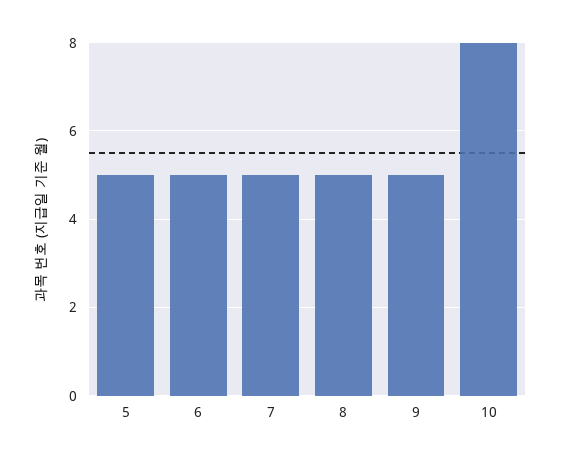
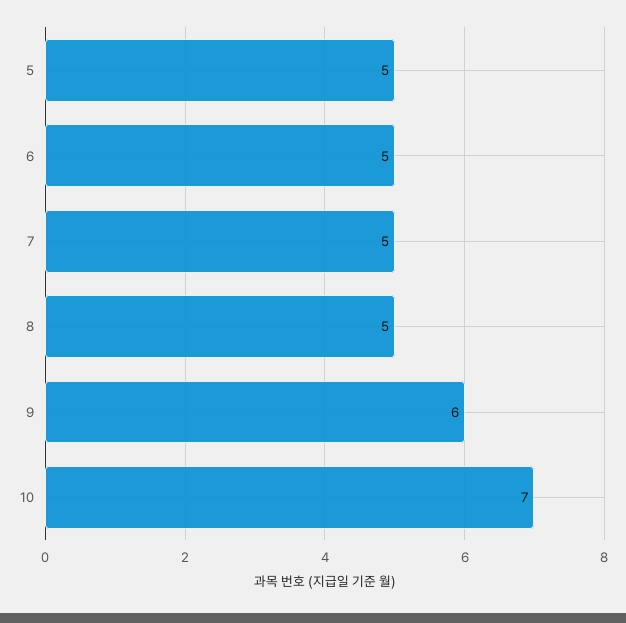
  {
    "5": 5,
    "6": 5,
    "7": 5,
    "8": 5,
-   "9": 5,
+   "9": 6,
-   "10": 8
+   "10": 7
  }

